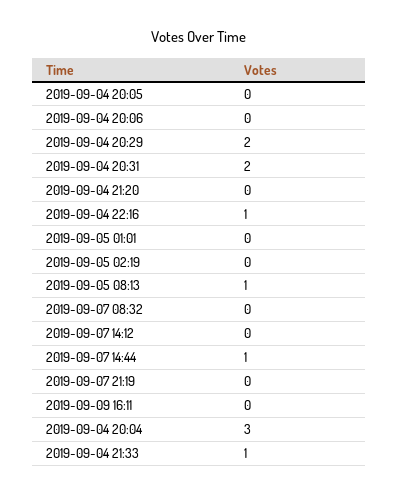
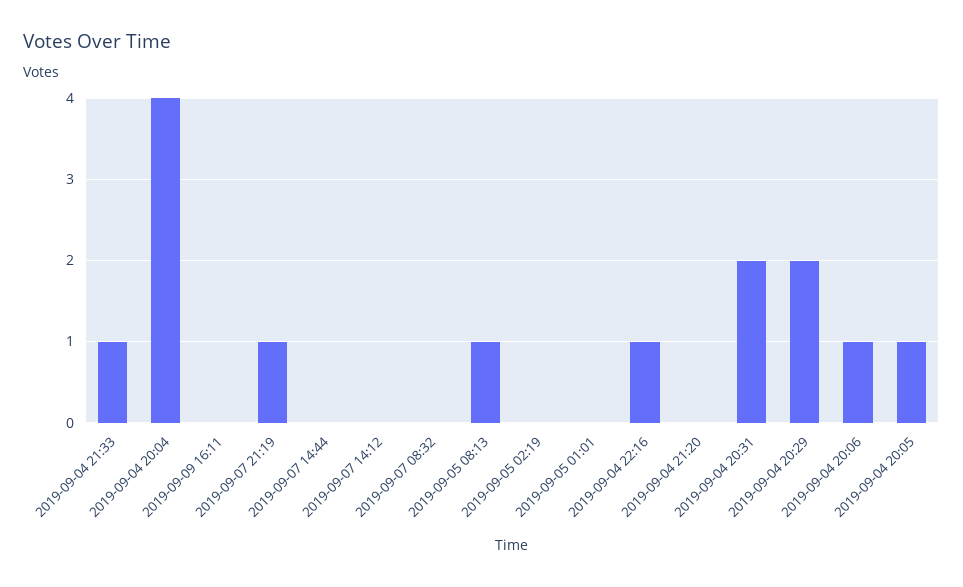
  {
-   "2019-09-04 20:05": 0,
+   "2019-09-04 20:05": 1,
-   "2019-09-04 20:06": 0,
+   "2019-09-04 20:06": 1,
    "2019-09-04 20:29": 2,
    "2019-09-04 20:31": 2,
    "2019-09-04 21:20": 0,
    "2019-09-04 22:16": 1,
    "2019-09-05 01:01": 0,
    "2019-09-05 02:19": 0,
    "2019-09-05 08:13": 1,
    "2019-09-07 08:32": 0,
    "2019-09-07 14:12": 0,
-   "2019-09-07 14:44": 1,
+   "2019-09-07 14:44": 0,
-   "2019-09-07 21:19": 0,
+   "2019-09-07 21:19": 1,
    "2019-09-09 16:11": 0,
-   "2019-09-04 20:04": 3,
+   "2019-09-04 20:04": 4,
    "2019-09-04 21:33": 1
  }

